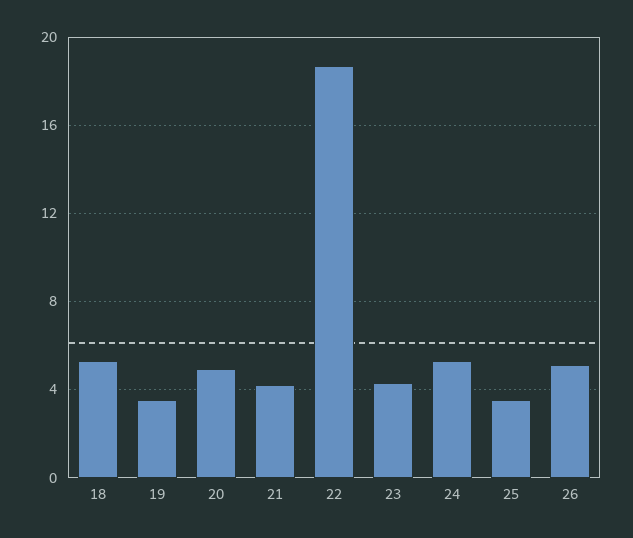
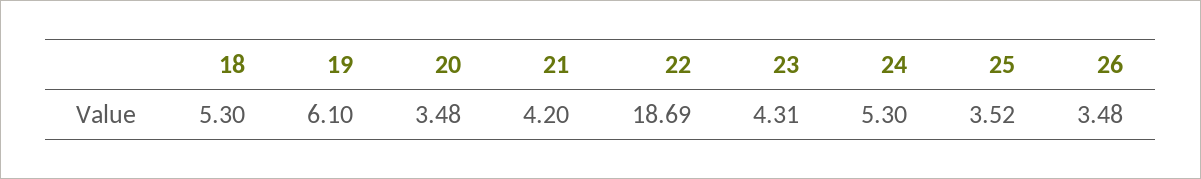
  {
    "18": 5.3,
-   "19": 3.5,
+   "19": 6.1,
-   "20": 5,
+   "20": 3.48,
    "21": 4.2,
    "22": 18.69,
    "23": 4.31,
    "24": 5.3,
    "25": 3.52,
-   "26": 5
+   "26": 3.48
  }

